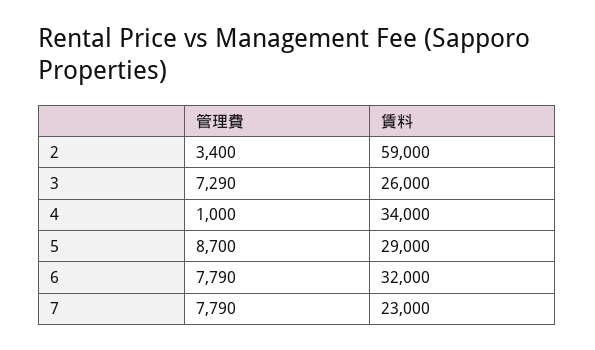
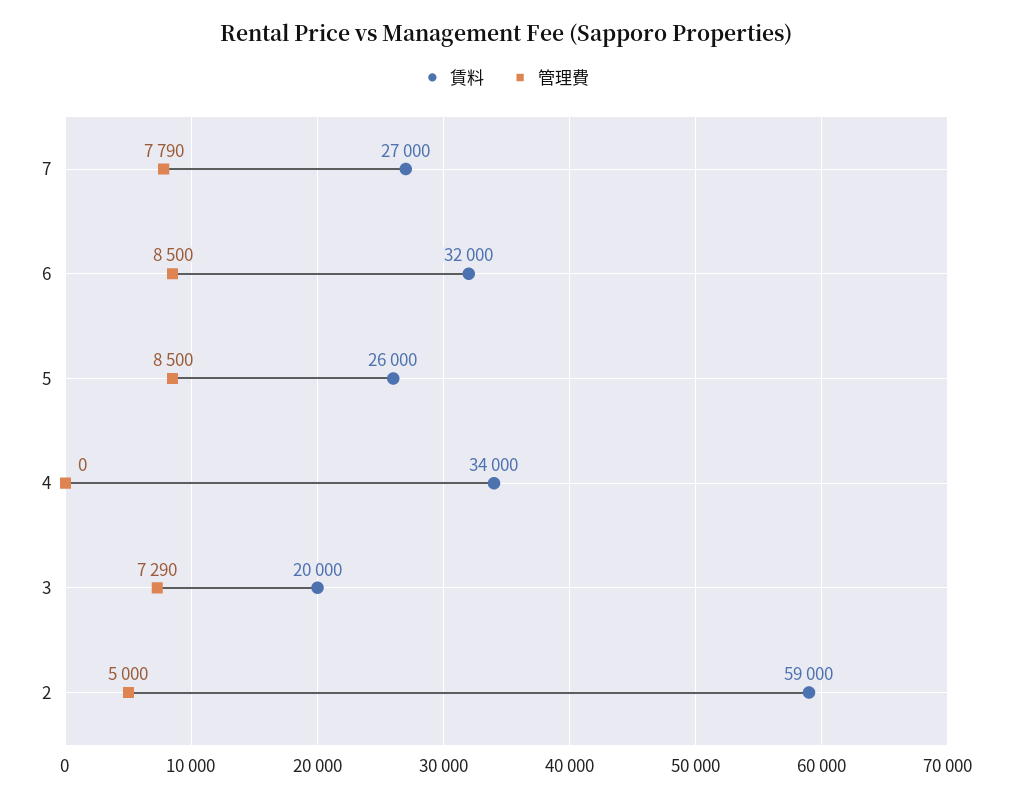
  {
    "管理費": {
-     "2": 3400,
+     "2": 5000,
      "3": 7290,
-     "4": 1000,
+     "4": 0,
-     "5": 8700,
+     "5": 8500,
-     "6": 7790,
+     "6": 8500,
      "7": 7790
    },
    "賃料": {
      "2": 59000,
-     "3": 26000,
+     "3": 20000,
      "4": 34000,
-     "5": 29000,
+     "5": 26000,
      "6": 32000,
-     "7": 23000
+     "7": 27000
    }
  }

